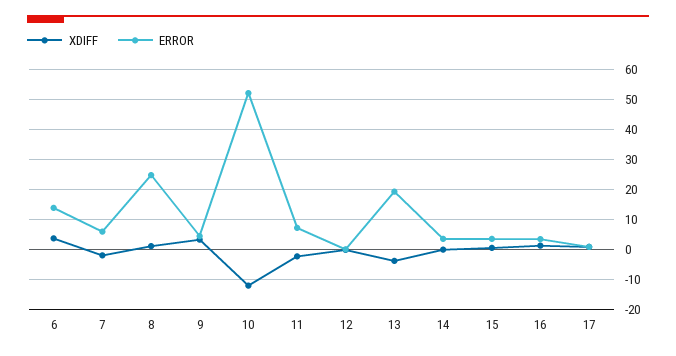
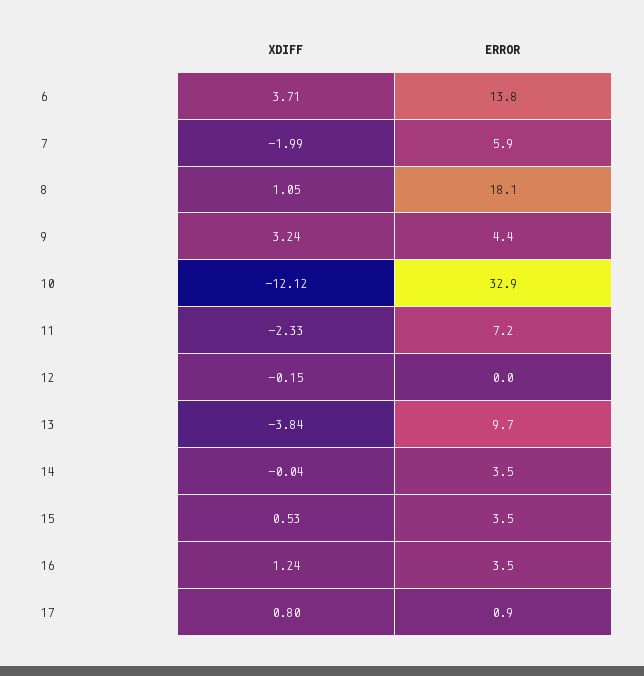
  {
    "XDIFF": {
      "6": 3.71,
      "7": -1.99,
      "8": 1.05,
      "9": 3.24,
      "10": -12.12,
      "11": -2.33,
      "12": -0.15,
      "13": -3.84,
      "14": -0.04,
      "15": 0.53,
      "16": 1.24,
      "17": 0.8
    },
    "ERROR": {
      "6": 13.8,
      "7": 5.9,
-     "8": 25,
+     "8": 18.1,
      "9": 4.4,
-     "10": 52.5,
+     "10": 32.9,
      "11": 7.2,
      "12": 0,
-     "13": 20,
+     "13": 9.7,
      "14": 3.5,
      "15": 3.5,
      "16": 3.5,
      "17": 0.9
    }
  }

